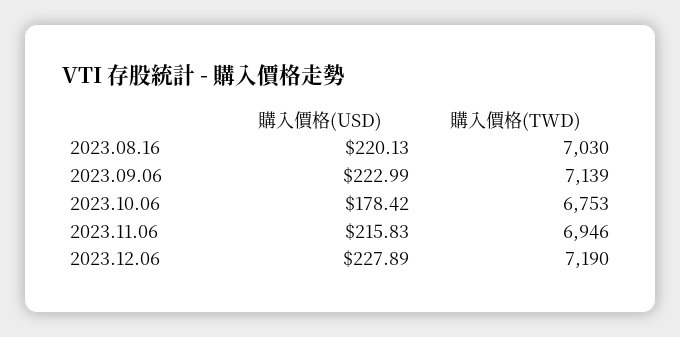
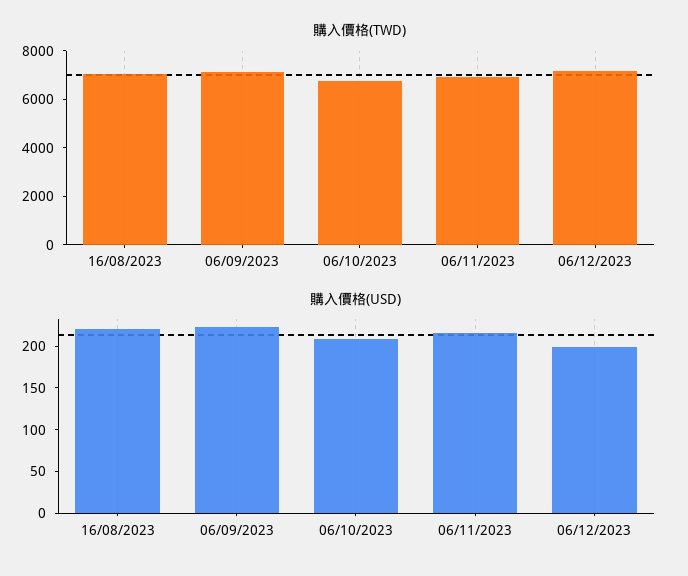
  {
    "購入價格(USD)": {
      "2023.08.16": 220.13,
      "2023.09.06": 222.99,
-     "2023.10.06": 178.42,
+     "2023.10.06": 210,
      "2023.11.06": 215.83,
-     "2023.12.06": 227.89
+     "2023.12.06": 200
    },
    "購入價格(TWD)": {
      "2023.08.16": 7030,
      "2023.09.06": 7139,
      "2023.10.06": 6753,
      "2023.11.06": 6946,
      "2023.12.06": 7190
    }
  }

